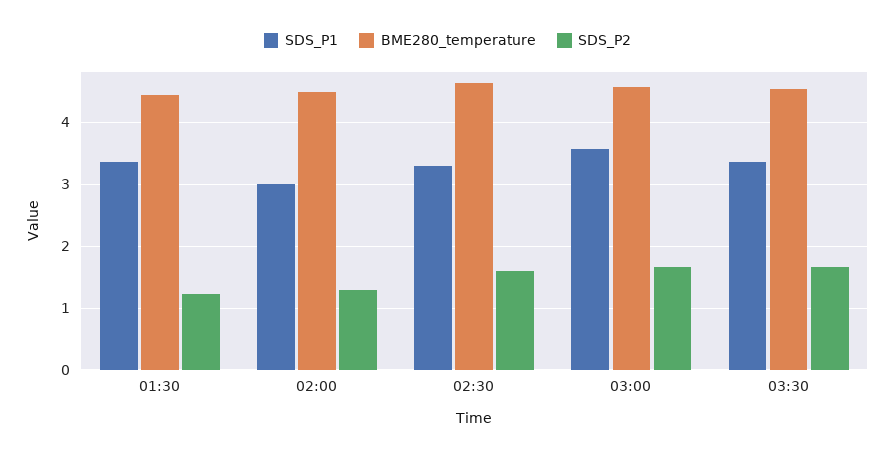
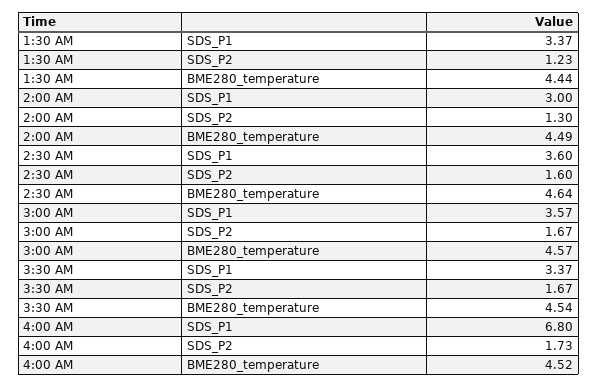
  {
    "SDS_P1": {
      "01:30": 3.37,
      "02:00": 3,
-     "02:30": 3.3,
+     "02:30": 3.6,
      "03:00": 3.57,
-     "03:30": 3.37
+     "03:30": 3.37,
+     "4:00 AM": 6.8
    },
    "BME280_temperature": {
      "01:30": 4.44,
      "02:00": 4.49,
      "02:30": 4.64,
      "03:00": 4.57,
-     "03:30": 4.54
+     "03:30": 4.54,
+     "4:00 AM": 4.52
    },
    "SDS_P2": {
      "01:30": 1.23,
      "02:00": 1.3,
      "02:30": 1.6,
      "03:00": 1.67,
-     "03:30": 1.67
+     "03:30": 1.67,
+     "4:00 AM": 1.73
    }
  }

